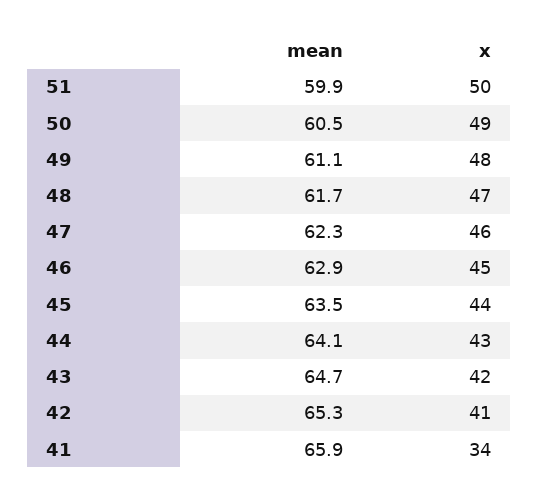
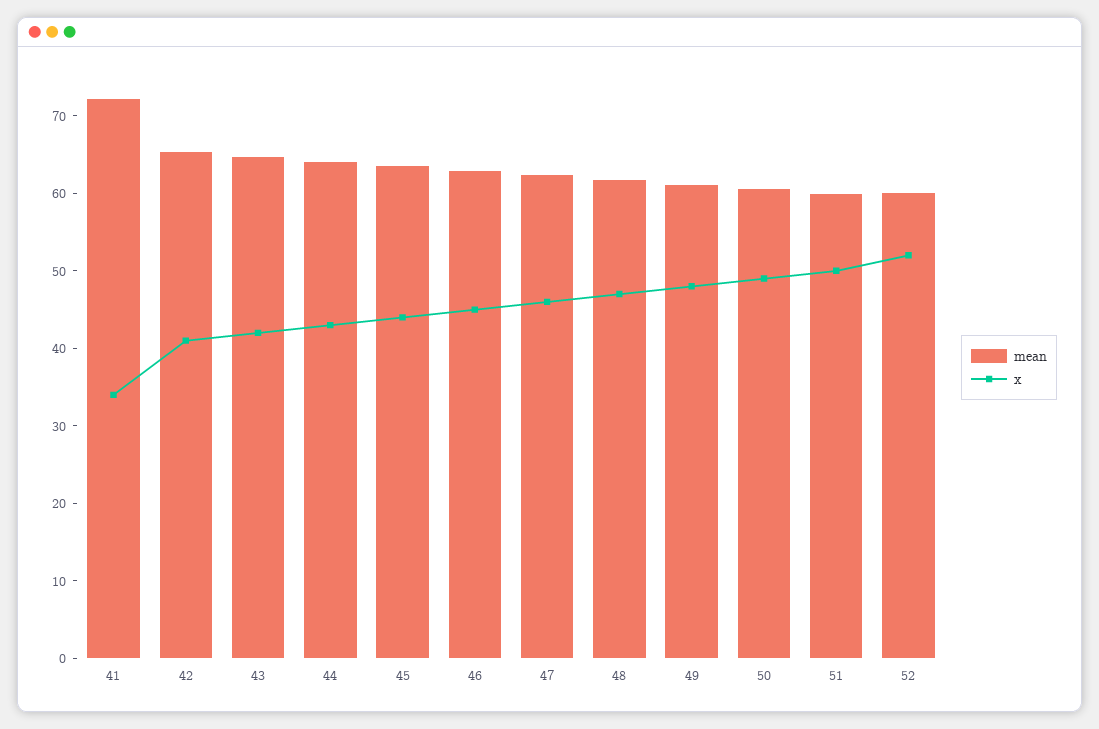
  {
    "mean": {
      "51": 59.9,
      "50": 60.5,
      "49": 61.1,
      "48": 61.7,
      "47": 62.3,
      "46": 62.9,
      "45": 63.5,
      "44": 64.1,
      "43": 64.7,
      "42": 65.3,
-     "41": 65.9
+     "41": 72,
+     "52": 60
    },
    "x": {
      "51": 50,
      "50": 49,
      "49": 48,
      "48": 47,
      "47": 46,
      "46": 45,
      "45": 44,
      "44": 43,
      "43": 42,
      "42": 41,
-     "41": 34
+     "41": 34,
+     "52": 52
    }
  }

